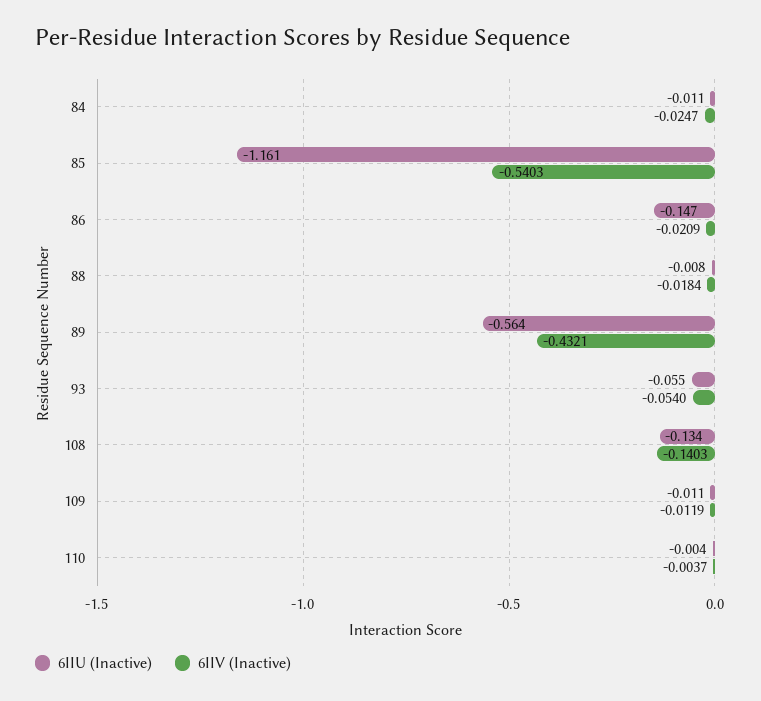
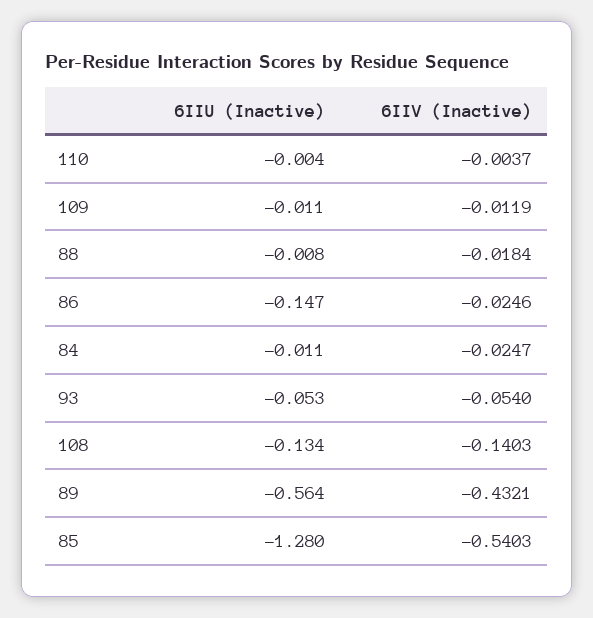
  {
    "6IIU (Inactive)": {
      "84": -0.011,
-     "85": -1.161,
+     "85": -1.28,
      "86": -0.147,
      "88": -0.008,
      "89": -0.564,
-     "93": -0.055,
+     "93": -0.053,
      "108": -0.134,
      "109": -0.011,
      "110": -0.004
    },
    "6IIV (Inactive)": {
      "84": -0.0247,
      "85": -0.5403,
-     "86": -0.0209,
+     "86": -0.0246,
      "88": -0.0184,
      "89": -0.4321,
      "93": -0.054,
      "108": -0.1403,
      "109": -0.0119,
      "110": -0.0037
    }
  }

